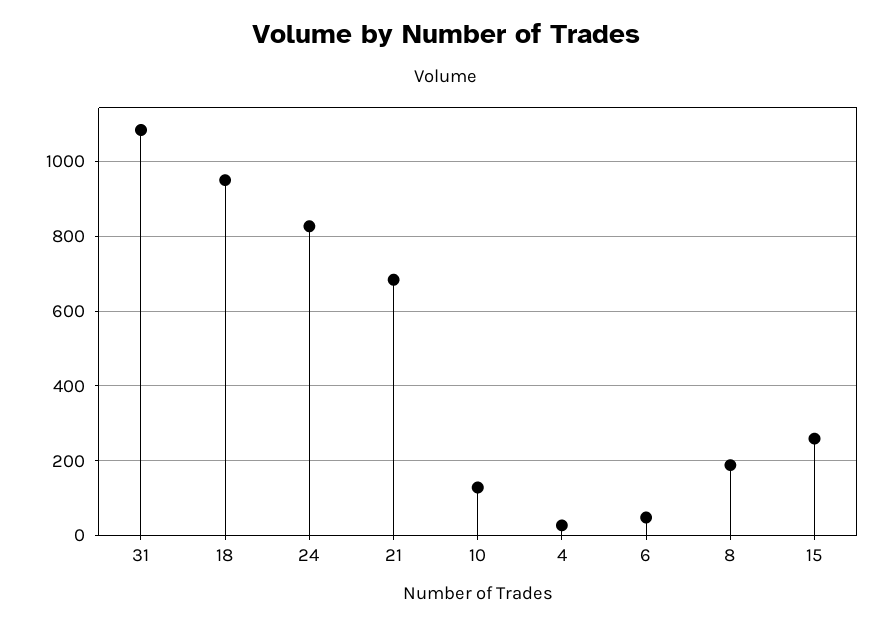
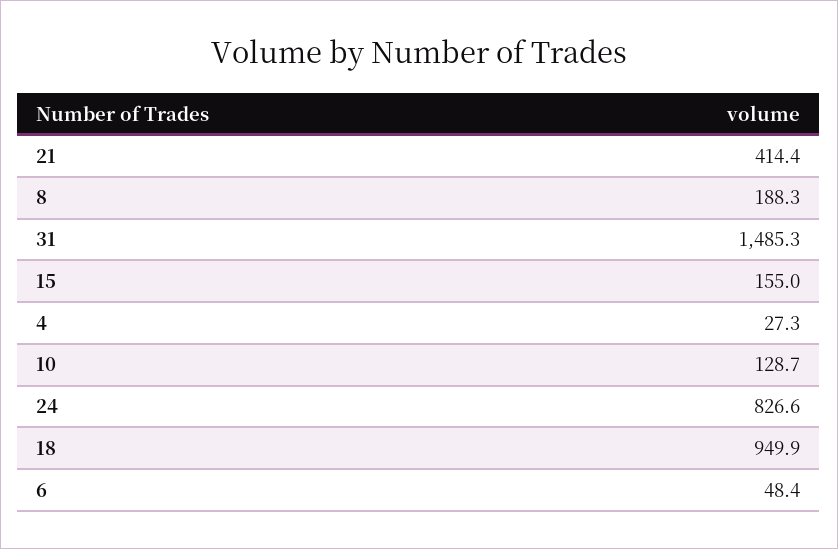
  {
-   "31": 1080,
+   "31": 1485.3,
    "18": 949.9,
    "24": 826.6,
-   "21": 680,
+   "21": 414.4,
    "10": 128.7,
    "4": 27.3,
    "6": 48.4,
    "8": 188.3,
-   "15": 260
+   "15": 155
  }

